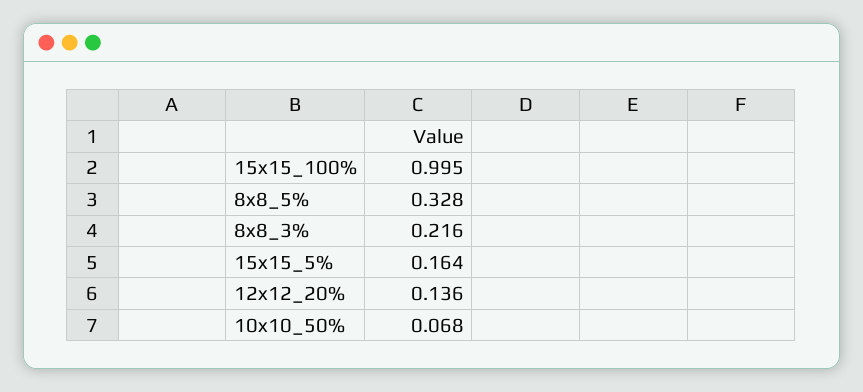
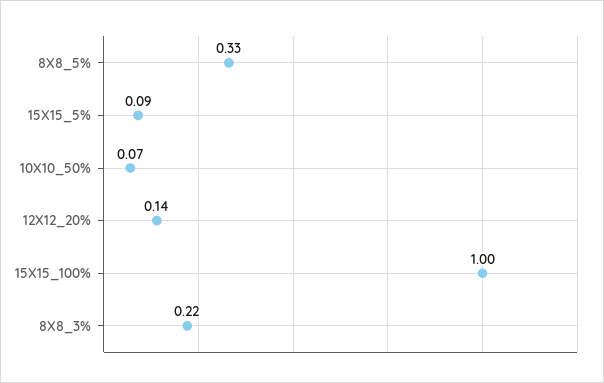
  {
    "15x15_100%": 0.995,
    "8x8_5%": 0.328,
    "8x8_3%": 0.216,
-   "15x15_5%": 0.164,
+   "15x15_5%": 0.09,
    "12x12_20%": 0.136,
    "10x10_50%": 0.068
  }

